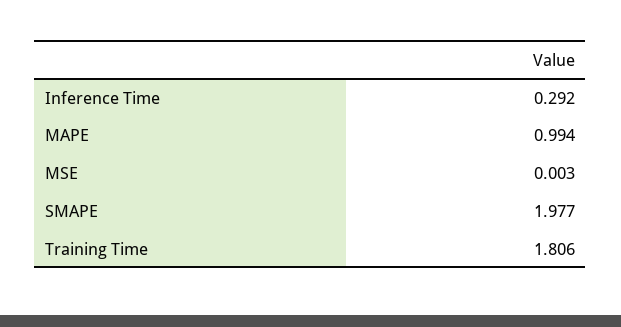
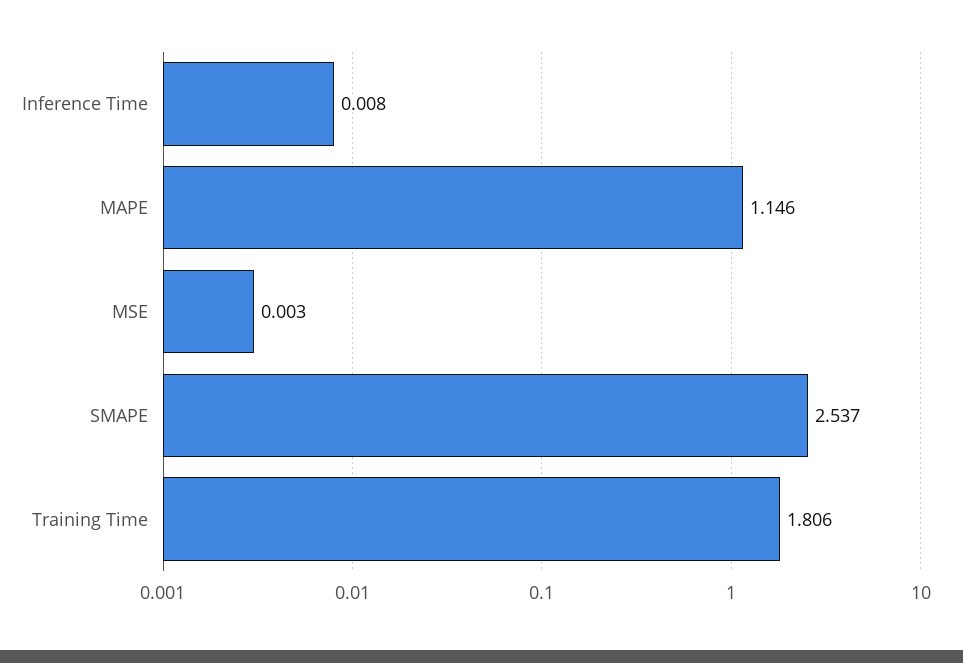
  {
-   "Inference Time": 0.292,
+   "Inference Time": 0.008,
-   "MAPE": 0.994,
+   "MAPE": 1.146,
    "MSE": 0.003,
-   "SMAPE": 1.977,
+   "SMAPE": 2.537,
    "Training Time": 1.806
  }

